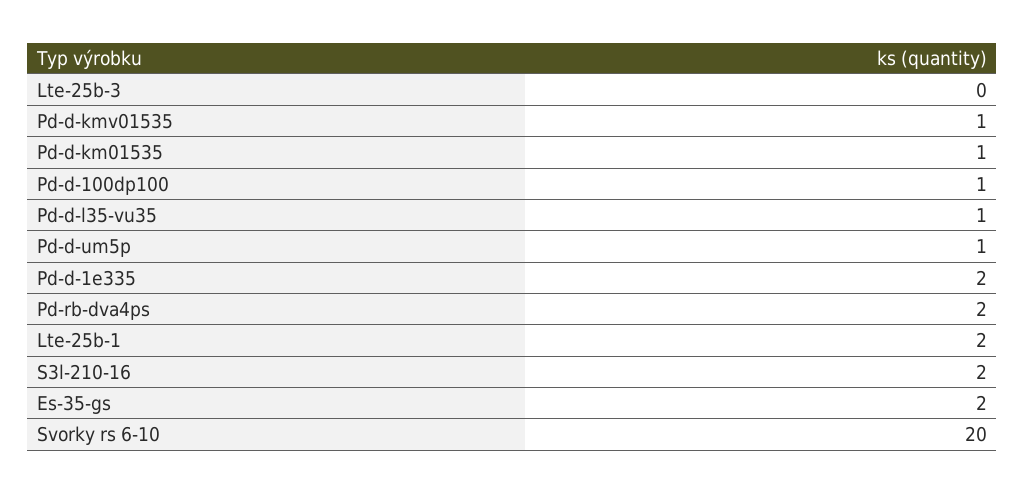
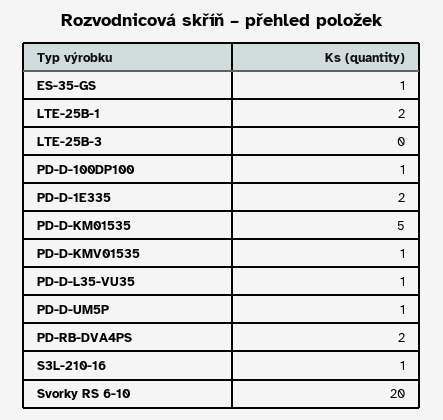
  {
    "Lte-25b-3": 0,
    "Pd-d-kmv01535": 1,
-   "Pd-d-km01535": 1,
+   "Pd-d-km01535": 5,
    "Pd-d-100dp100": 1,
    "Pd-d-l35-vu35": 1,
    "Pd-d-um5p": 1,
    "Pd-d-1e335": 2,
    "Pd-rb-dva4ps": 2,
    "Lte-25b-1": 2,
-   "S3l-210-16": 2,
+   "S3l-210-16": 1,
-   "Es-35-gs": 2,
+   "Es-35-gs": 1,
    "Svorky rs 6-10": 20
  }

